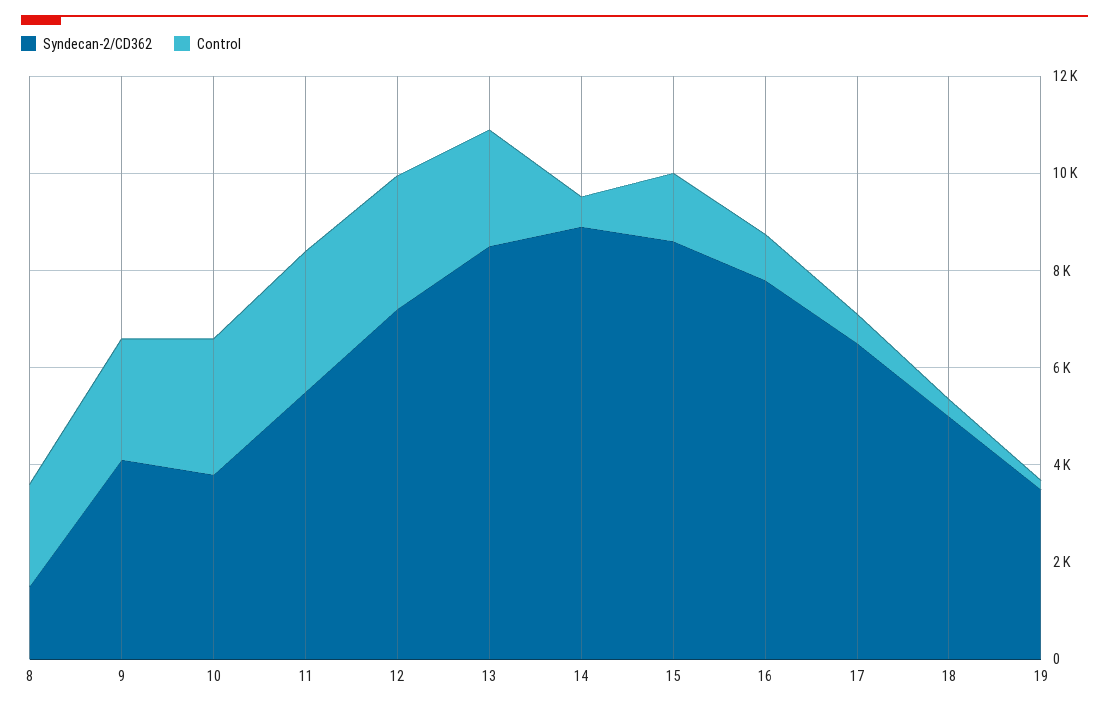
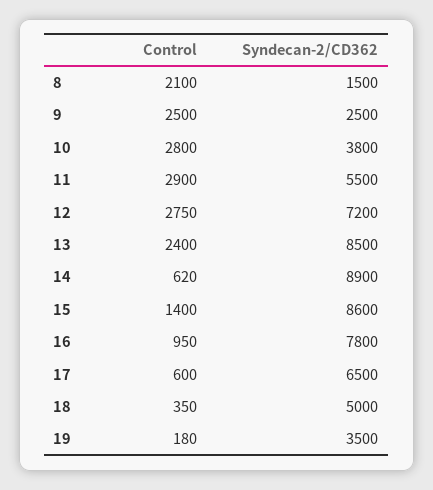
  {
    "Syndecan-2/CD362": {
      "8": 1500,
-     "9": 4000,
+     "9": 2500,
      "10": 3800,
      "11": 5500,
      "12": 7200,
      "13": 8500,
      "14": 8900,
      "15": 8600,
      "16": 7800,
      "17": 6500,
      "18": 5000,
      "19": 3500
    },
    "Control": {
      "8": 2100,
      "9": 2500,
      "10": 2800,
      "11": 2900,
      "12": 2750,
      "13": 2400,
      "14": 620,
      "15": 1400,
      "16": 950,
      "17": 600,
      "18": 350,
      "19": 180
    }
  }

